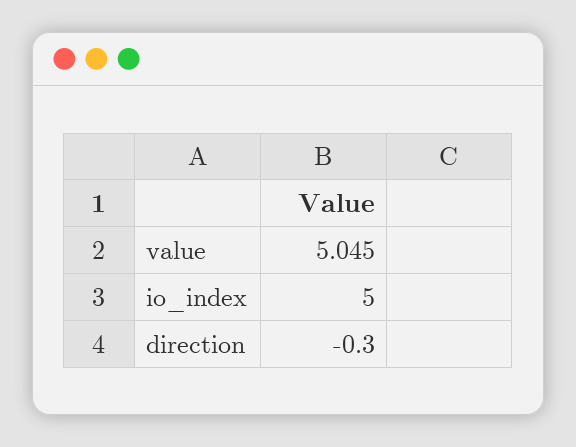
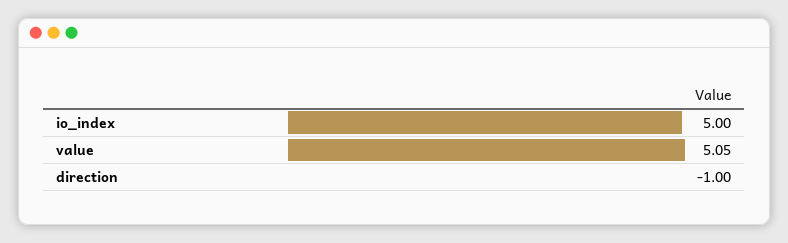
  {
    "value": 5.045,
    "io_index": 5,
-   "direction": -0.3
+   "direction": -1
  }

